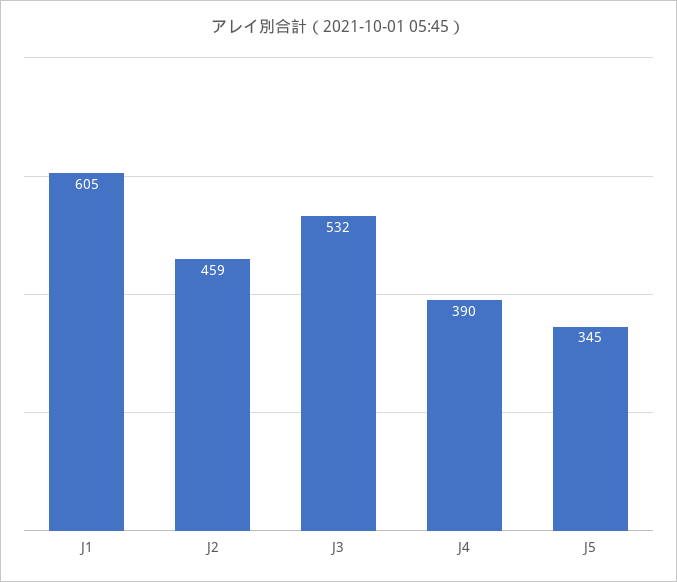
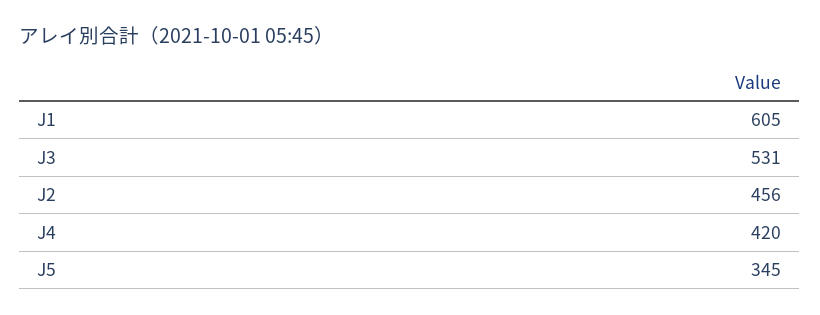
  {
    "J1": 605,
-   "J2": 459,
+   "J2": 456,
-   "J3": 532,
+   "J3": 531,
-   "J4": 390,
+   "J4": 420,
    "J5": 345
  }

